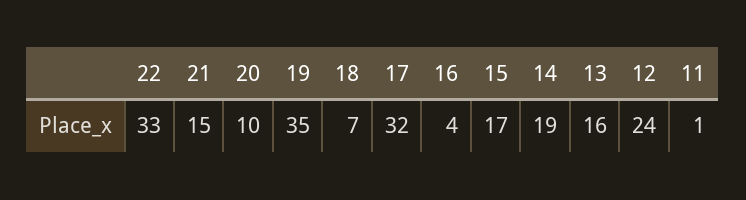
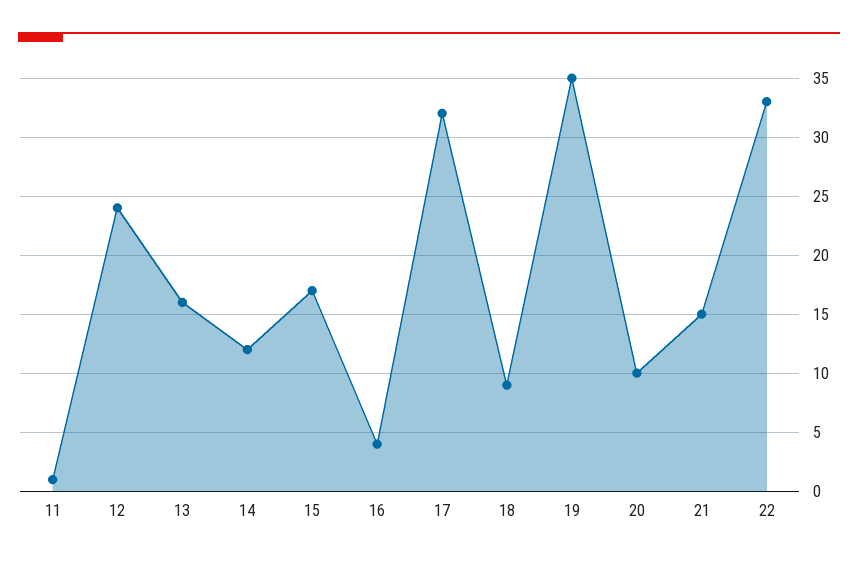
  {
    "22": 33,
    "21": 15,
    "20": 10,
    "19": 35,
-   "18": 7,
+   "18": 9,
    "17": 32,
    "16": 4,
    "15": 17,
-   "14": 19,
+   "14": 12,
    "13": 16,
    "12": 24,
    "11": 1
  }

